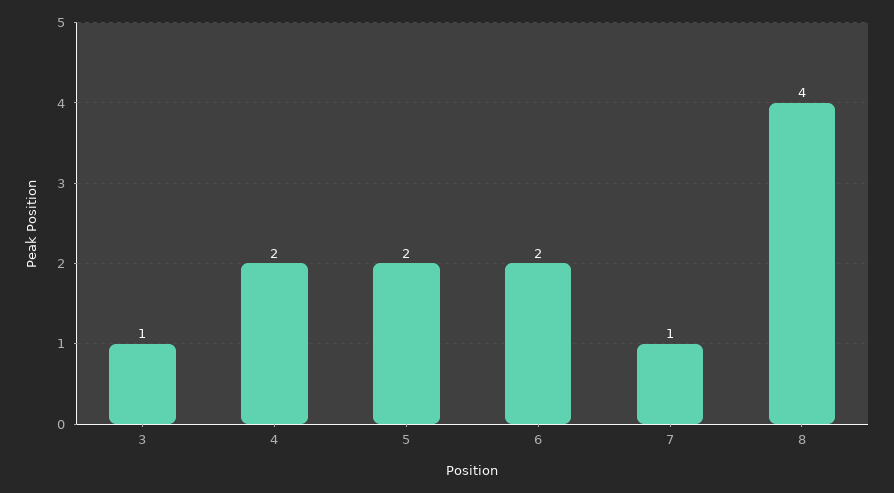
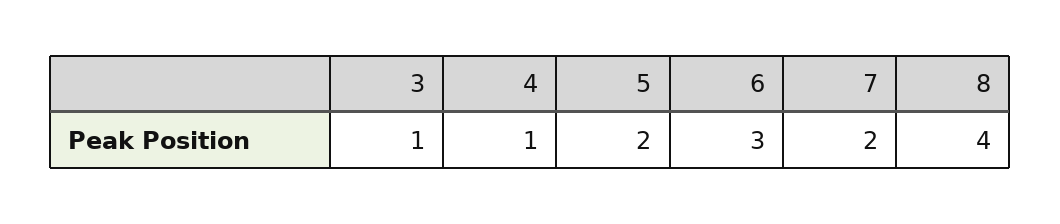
  {
    "3": 1,
-   "4": 2,
+   "4": 1,
    "5": 2,
-   "6": 2,
+   "6": 3,
-   "7": 1,
+   "7": 2,
    "8": 4
  }

